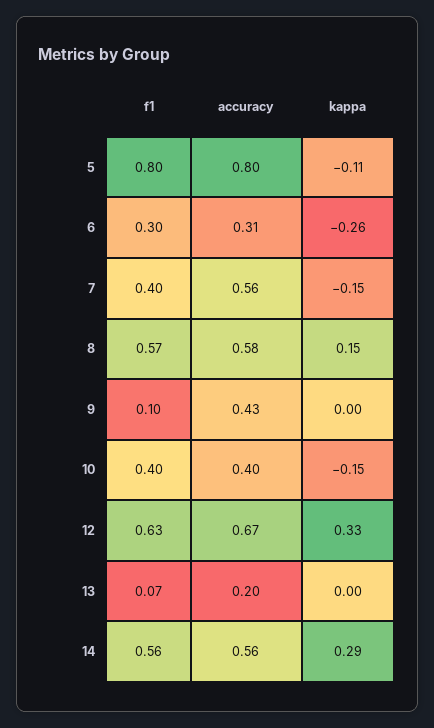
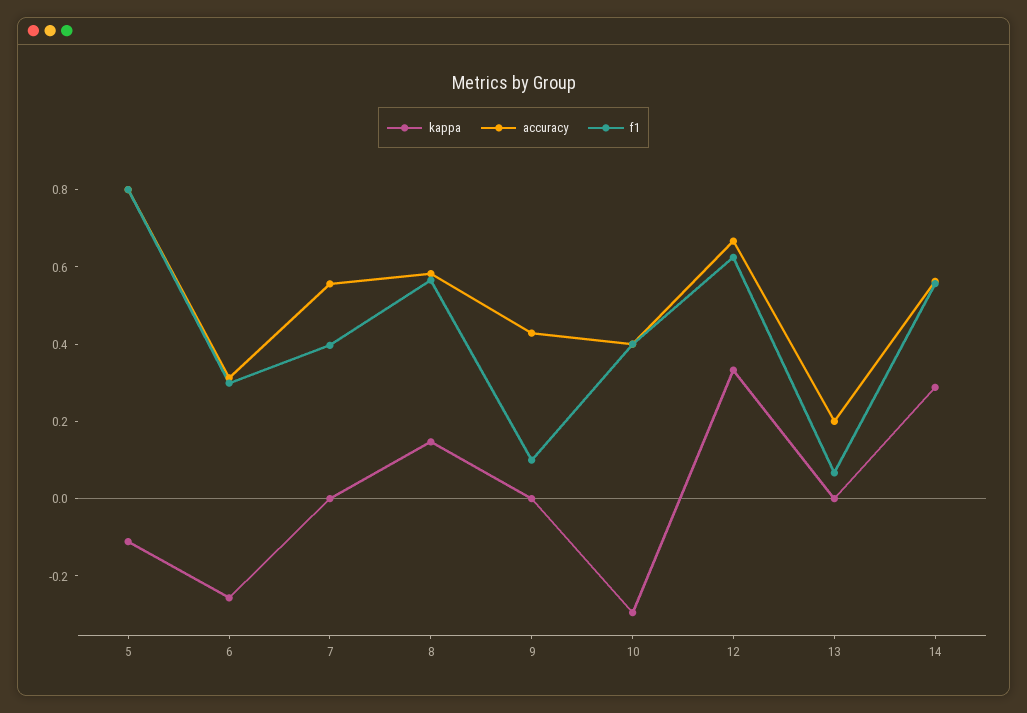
  {
    "f1": {
      "5": 0.8,
      "6": 0.3,
      "7": 0.4,
      "8": 0.57,
      "9": 0.1,
      "10": 0.4,
      "12": 0.63,
      "13": 0.07,
      "14": 0.56
    },
    "accuracy": {
      "5": 0.8,
      "6": 0.31,
      "7": 0.56,
      "8": 0.58,
      "9": 0.43,
      "10": 0.4,
      "12": 0.67,
      "13": 0.2,
      "14": 0.56
    },
    "kappa": {
      "5": -0.11,
      "6": -0.26,
-     "7": -0.15,
+     "7": 0,
      "8": 0.15,
      "9": 0,
-     "10": -0.15,
+     "10": -0.3,
      "12": 0.33,
      "13": 0,
      "14": 0.29
    }
  }

